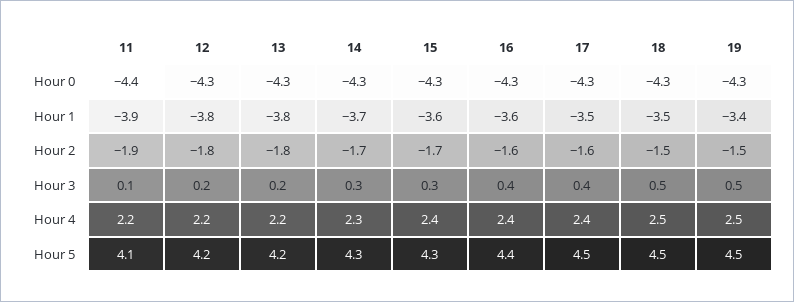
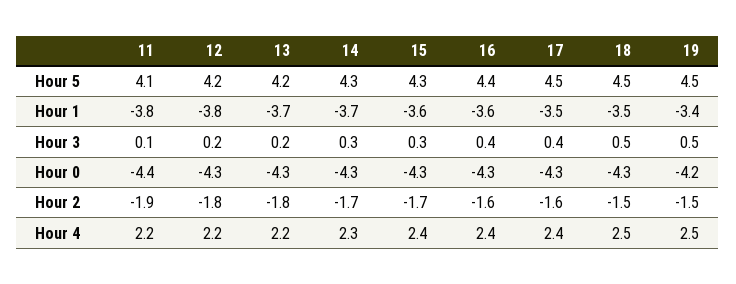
  {
    "11": {
      "Hour 0": -4.4,
-     "Hour 1": -3.9,
+     "Hour 1": -3.8,
      "Hour 2": -1.9,
      "Hour 3": 0.1,
      "Hour 4": 2.2,
      "Hour 5": 4.1
    },
    "12": {
      "Hour 0": -4.3,
      "Hour 1": -3.8,
      "Hour 2": -1.8,
      "Hour 3": 0.2,
      "Hour 4": 2.2,
      "Hour 5": 4.2
    },
    "13": {
      "Hour 0": -4.3,
-     "Hour 1": -3.8,
+     "Hour 1": -3.7,
      "Hour 2": -1.8,
      "Hour 3": 0.2,
      "Hour 4": 2.2,
      "Hour 5": 4.2
    },
    "14": {
      "Hour 0": -4.3,
      "Hour 1": -3.7,
      "Hour 2": -1.7,
      "Hour 3": 0.3,
      "Hour 4": 2.3,
      "Hour 5": 4.3
    },
    "15": {
      "Hour 0": -4.3,
      "Hour 1": -3.6,
      "Hour 2": -1.7,
      "Hour 3": 0.3,
      "Hour 4": 2.4,
      "Hour 5": 4.3
    },
    "16": {
      "Hour 0": -4.3,
      "Hour 1": -3.6,
      "Hour 2": -1.6,
      "Hour 3": 0.4,
      "Hour 4": 2.4,
      "Hour 5": 4.4
    },
    "17": {
      "Hour 0": -4.3,
      "Hour 1": -3.5,
      "Hour 2": -1.6,
      "Hour 3": 0.4,
      "Hour 4": 2.4,
      "Hour 5": 4.5
    },
    "18": {
      "Hour 0": -4.3,
      "Hour 1": -3.5,
      "Hour 2": -1.5,
      "Hour 3": 0.5,
      "Hour 4": 2.5,
      "Hour 5": 4.5
    },
    "19": {
-     "Hour 0": -4.3,
+     "Hour 0": -4.2,
      "Hour 1": -3.4,
      "Hour 2": -1.5,
      "Hour 3": 0.5,
      "Hour 4": 2.5,
      "Hour 5": 4.5
    }
  }

